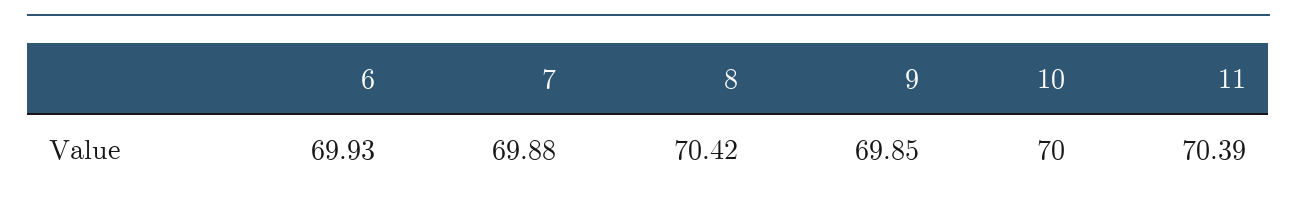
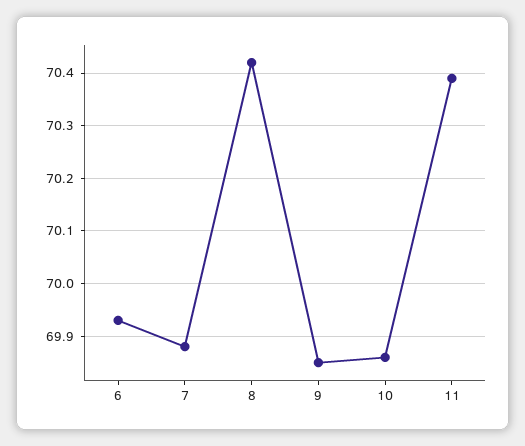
  {
    "6": 69.93,
    "7": 69.88,
    "8": 70.42,
    "9": 69.85,
-   "10": 70,
+   "10": 69.85,
    "11": 70.39
  }

